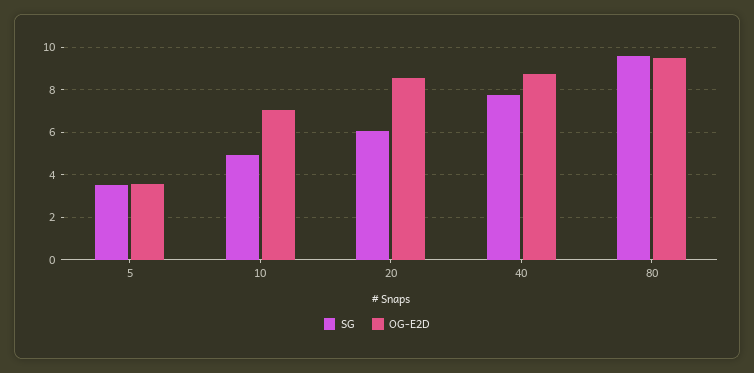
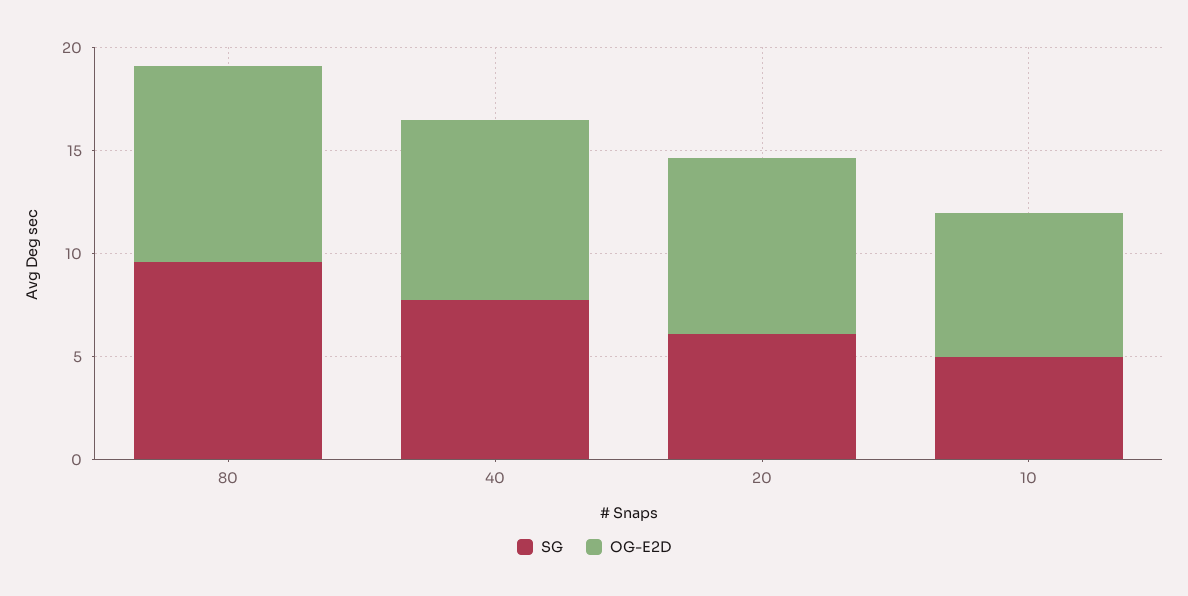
  {
    "SG": {
-     "5": 3.5,
      "10": 5,
      "20": 6,
      "40": 7.5,
      "80": 9.5
    },
    "OG-E2D": {
-     "5": 3.5,
      "10": 7,
      "20": 8.5,
      "40": 8.5,
      "80": 9.5
    }
  }

